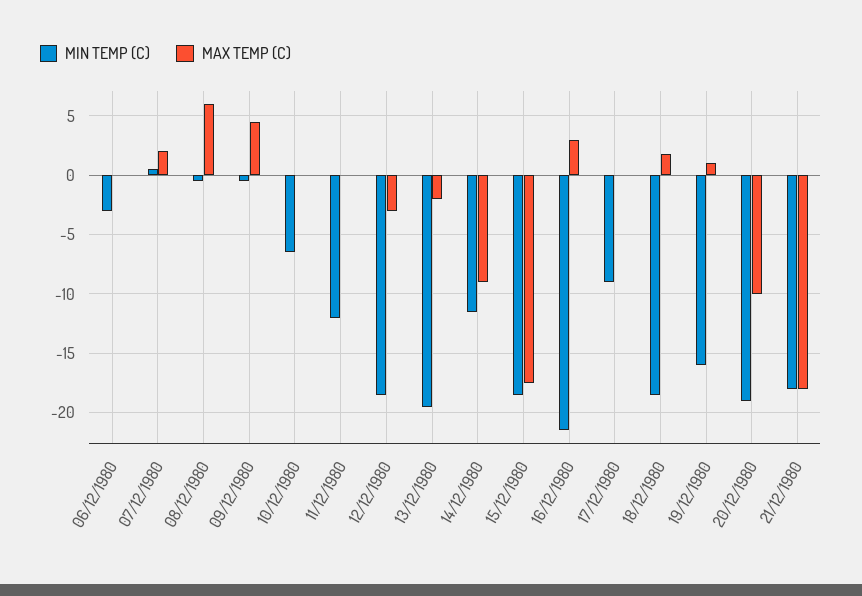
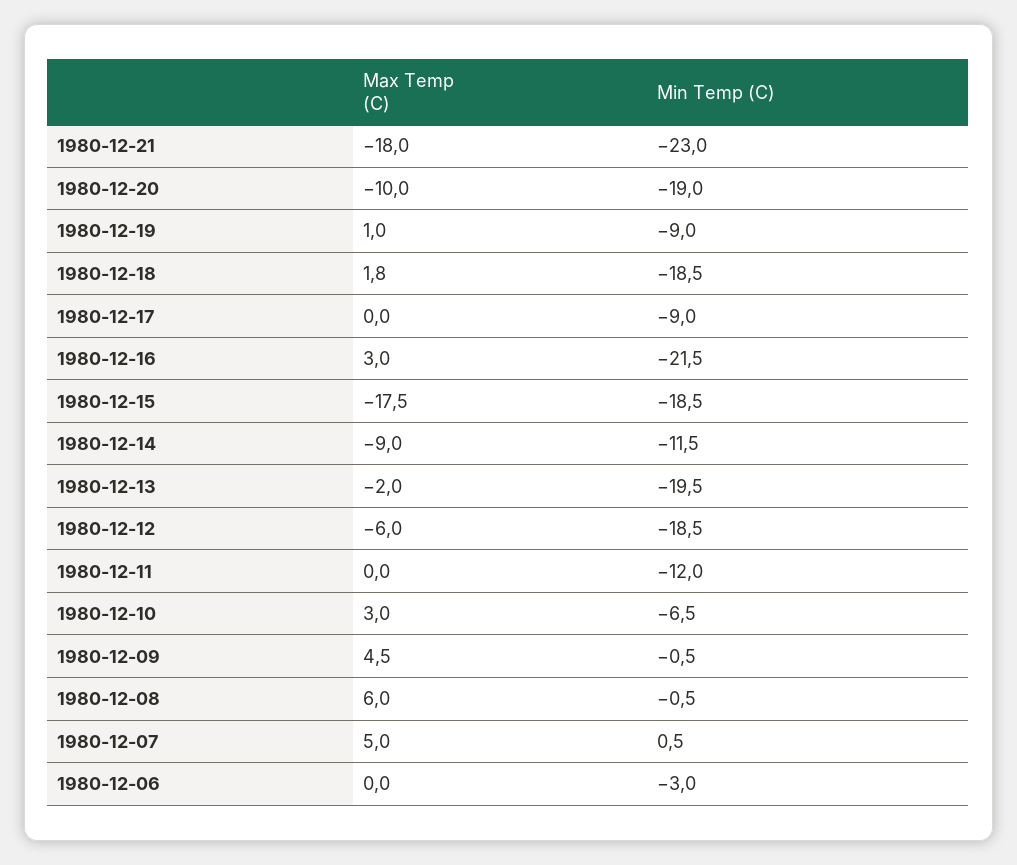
  {
    "MIN TEMP (C)": {
      "06/12/1980": -3,
      "07/12/1980": 0.5,
      "08/12/1980": -0.5,
      "09/12/1980": -0.5,
      "10/12/1980": -6.5,
      "11/12/1980": -12,
      "12/12/1980": -18.5,
      "13/12/1980": -19.5,
      "14/12/1980": -11.5,
      "15/12/1980": -18.5,
      "16/12/1980": -21.5,
      "17/12/1980": -9,
      "18/12/1980": -18.5,
-     "19/12/1980": -16,
+     "19/12/1980": -9,
      "20/12/1980": -19,
-     "21/12/1980": -18
+     "21/12/1980": -23
    },
    "MAX TEMP (C)": {
      "06/12/1980": 0,
-     "07/12/1980": 2,
+     "07/12/1980": 5,
      "08/12/1980": 6,
      "09/12/1980": 4.5,
-     "10/12/1980": 0,
+     "10/12/1980": 3,
      "11/12/1980": 0,
-     "12/12/1980": -3,
+     "12/12/1980": -6,
      "13/12/1980": -2,
      "14/12/1980": -9,
      "15/12/1980": -17.5,
      "16/12/1980": 3,
      "17/12/1980": 0,
      "18/12/1980": 1.8,
      "19/12/1980": 1,
      "20/12/1980": -10,
      "21/12/1980": -18
    }
  }

